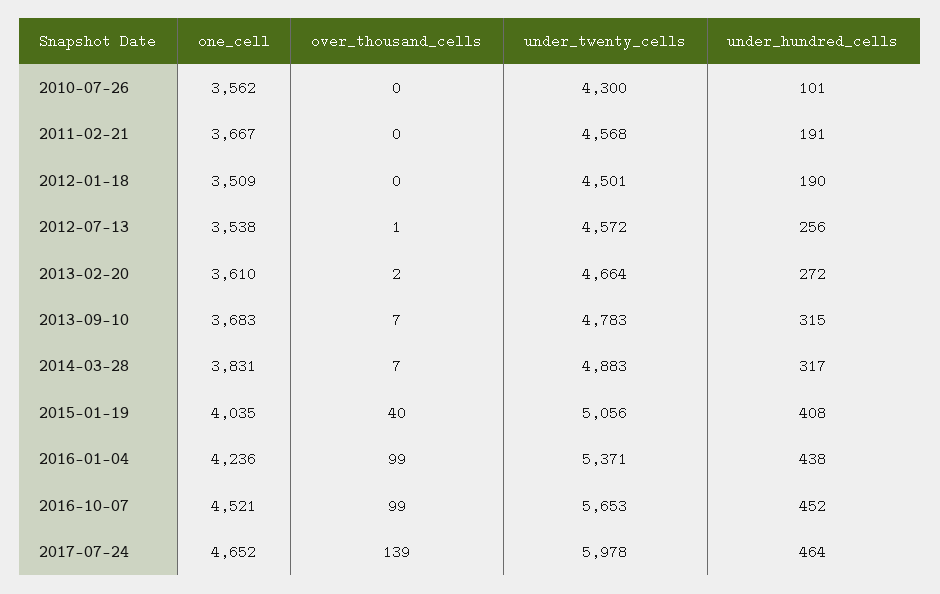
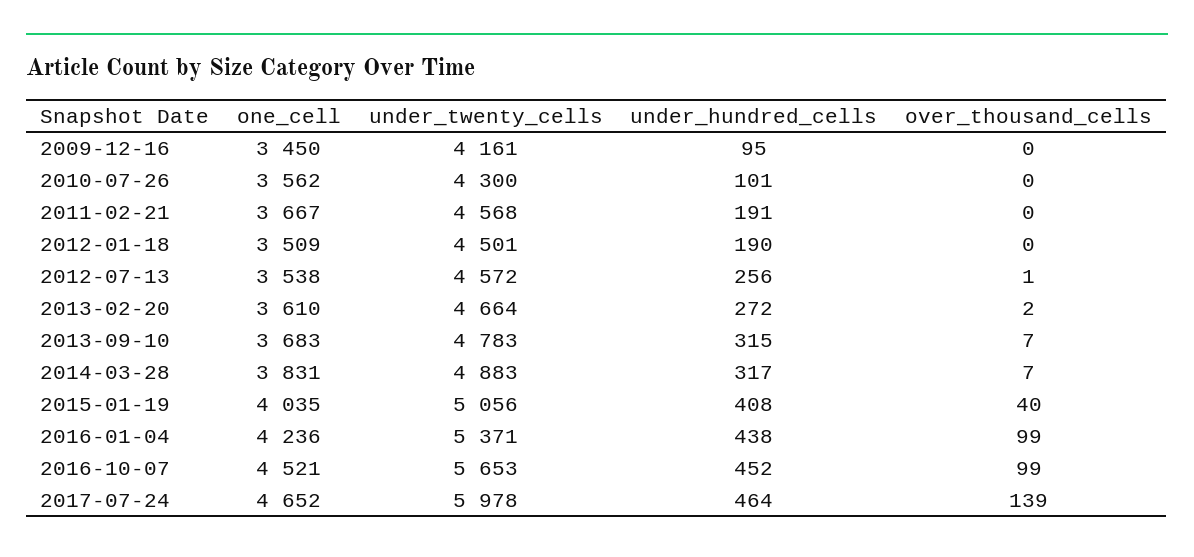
  {
    "one_cell": {
      "2010-07-26": 3562,
      "2011-02-21": 3667,
      "2012-01-18": 3509,
      "2012-07-13": 3538,
      "2013-02-20": 3610,
      "2013-09-10": 3683,
      "2014-03-28": 3831,
      "2015-01-19": 4035,
      "2016-01-04": 4236,
      "2016-10-07": 4521,
-     "2017-07-24": 4652
+     "2017-07-24": 4652,
+     "2009-12-16": 3450
    },
    "over_thousand_cells": {
      "2010-07-26": 0,
      "2011-02-21": 0,
      "2012-01-18": 0,
      "2012-07-13": 1,
      "2013-02-20": 2,
      "2013-09-10": 7,
      "2014-03-28": 7,
      "2015-01-19": 40,
      "2016-01-04": 99,
      "2016-10-07": 99,
-     "2017-07-24": 139
+     "2017-07-24": 139,
+     "2009-12-16": 0
    },
    "under_twenty_cells": {
      "2010-07-26": 4300,
      "2011-02-21": 4568,
      "2012-01-18": 4501,
      "2012-07-13": 4572,
      "2013-02-20": 4664,
      "2013-09-10": 4783,
      "2014-03-28": 4883,
      "2015-01-19": 5056,
      "2016-01-04": 5371,
      "2016-10-07": 5653,
-     "2017-07-24": 5978
+     "2017-07-24": 5978,
+     "2009-12-16": 4161
    },
    "under_hundred_cells": {
      "2010-07-26": 101,
      "2011-02-21": 191,
      "2012-01-18": 190,
      "2012-07-13": 256,
      "2013-02-20": 272,
      "2013-09-10": 315,
      "2014-03-28": 317,
      "2015-01-19": 408,
      "2016-01-04": 438,
      "2016-10-07": 452,
-     "2017-07-24": 464
+     "2017-07-24": 464,
+     "2009-12-16": 95
    }
  }

